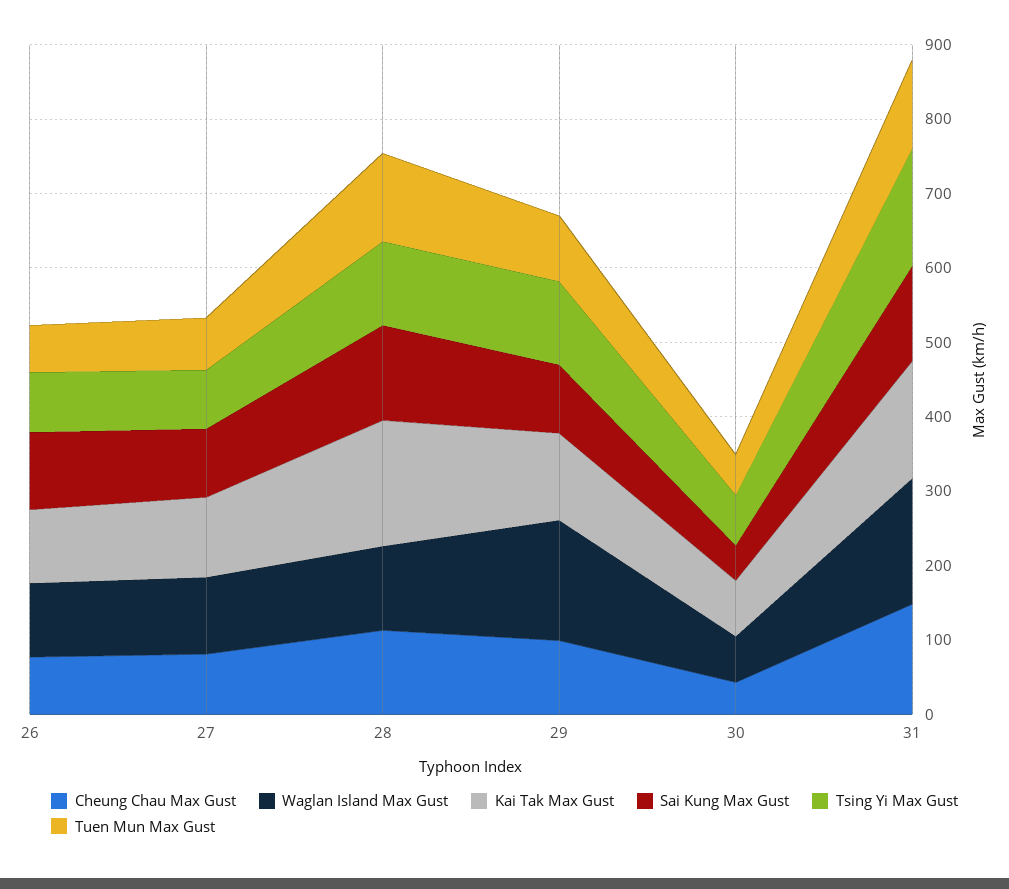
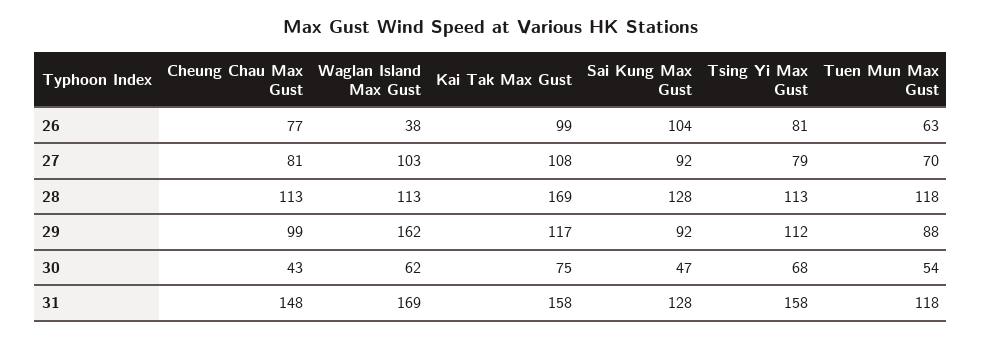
  {
    "Cheung Chau Max Gust": {
      "26": 77,
      "27": 81,
      "28": 113,
      "29": 99,
      "30": 43,
      "31": 148
    },
    "Waglan Island Max Gust": {
-     "26": 100,
+     "26": 38,
      "27": 103,
      "28": 113,
      "29": 162,
      "30": 62,
      "31": 169
    },
    "Kai Tak Max Gust": {
      "26": 99,
      "27": 108,
      "28": 169,
      "29": 117,
      "30": 75,
      "31": 158
    },
    "Sai Kung Max Gust": {
      "26": 104,
      "27": 92,
      "28": 128,
      "29": 92,
      "30": 47,
      "31": 128
    },
    "Tsing Yi Max Gust": {
      "26": 81,
      "27": 79,
      "28": 113,
      "29": 112,
      "30": 68,
      "31": 158
    },
    "Tuen Mun Max Gust": {
      "26": 63,
      "27": 70,
      "28": 118,
      "29": 88,
      "30": 54,
      "31": 118
    }
  }

